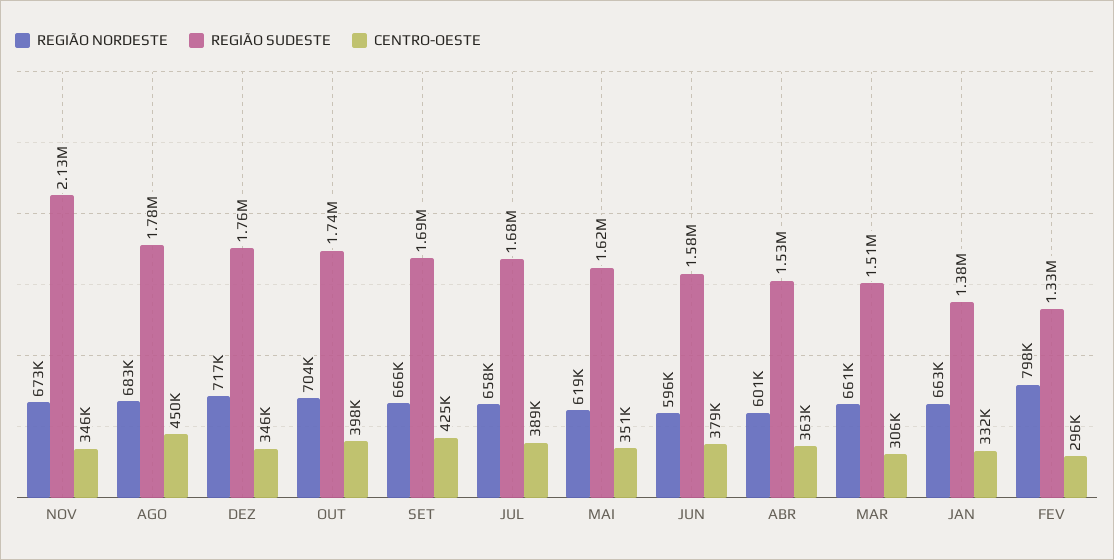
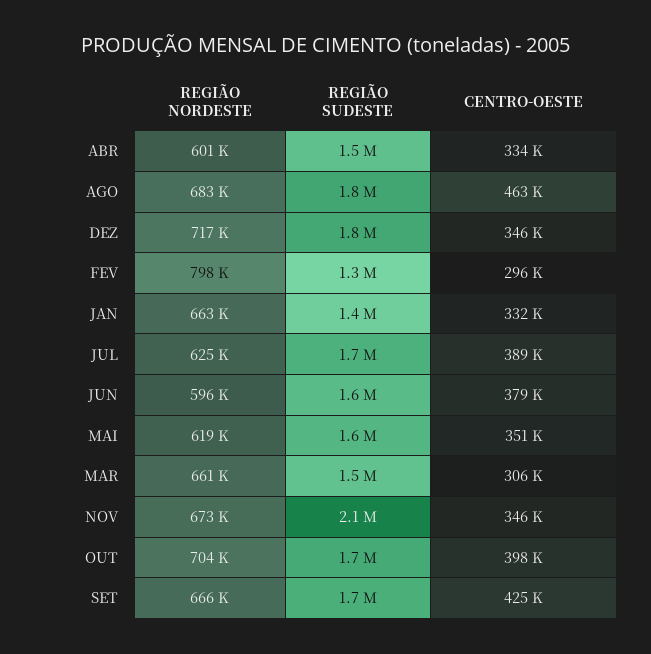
  {
    "REGIÃO NORDESTE": {
      "NOV": 673000,
      "AGO": 683000,
      "DEZ": 717000,
      "OUT": 704000,
      "SET": 666000,
-     "JUL": 658000,
+     "JUL": 625000,
      "MAI": 619000,
      "JUN": 596000,
      "ABR": 601000,
      "MAR": 661000,
      "JAN": 663000,
      "FEV": 798000
    },
    "REGIÃO SUDESTE": {
      "NOV": 2130000,
      "AGO": 1780000,
      "DEZ": 1760000,
      "OUT": 1740000,
      "SET": 1690000,
      "JUL": 1680000,
      "MAI": 1620000,
      "JUN": 1580000,
      "ABR": 1530000,
      "MAR": 1510000,
      "JAN": 1380000,
      "FEV": 1330000
    },
    "CENTRO-OESTE": {
      "NOV": 346000,
-     "AGO": 450000,
+     "AGO": 463000,
      "DEZ": 346000,
      "OUT": 398000,
      "SET": 425000,
      "JUL": 389000,
      "MAI": 351000,
      "JUN": 379000,
-     "ABR": 363000,
+     "ABR": 334000,
      "MAR": 306000,
      "JAN": 332000,
      "FEV": 296000
    }
  }

